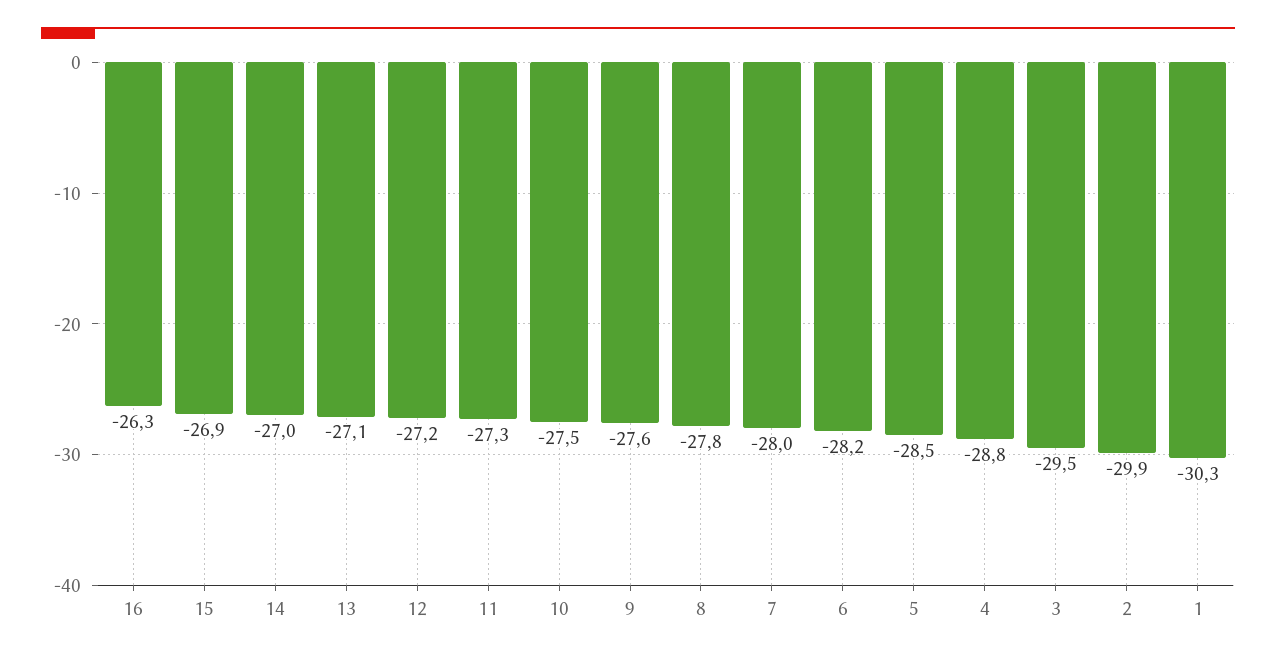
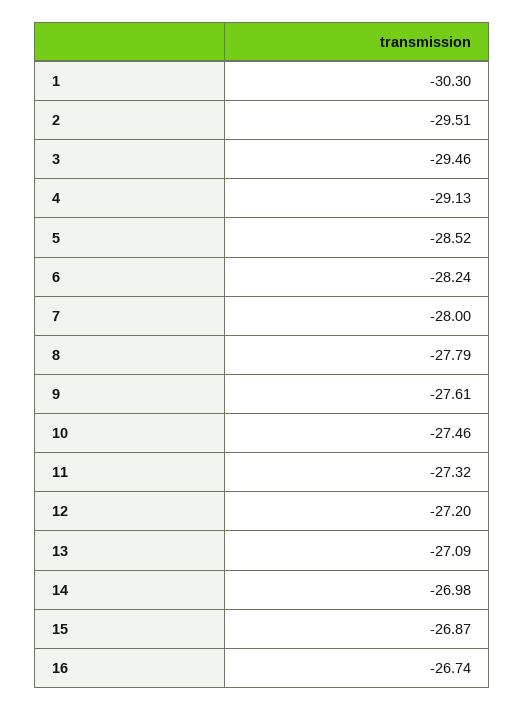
  {
-   "16": -26.3,
+   "16": -26.74,
    "15": -26.87,
    "14": -26.98,
    "13": -27.09,
    "12": -27.2,
    "11": -27.32,
    "10": -27.46,
    "9": -27.61,
    "8": -27.79,
    "7": -28,
    "6": -28.24,
    "5": -28.52,
-   "4": -28.8,
+   "4": -29.13,
    "3": -29.46,
-   "2": -29.9,
+   "2": -29.51,
    "1": -30.3
  }

